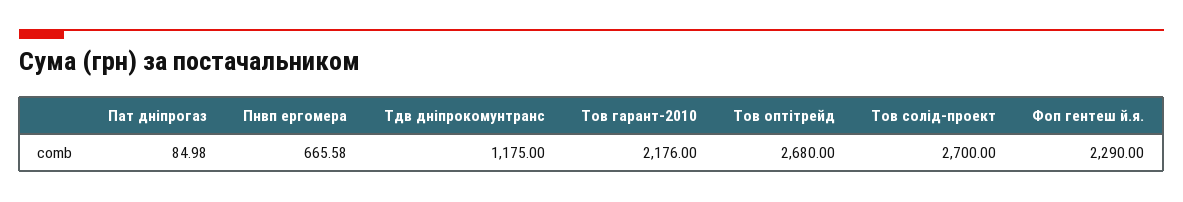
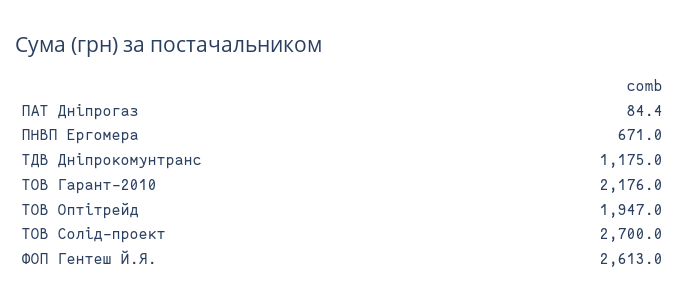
  {
-   "Пат дніпрогаз": 84.98,
+   "Пат дніпрогаз": 84.4,
-   "Пнвп ергомера": 665.58,
+   "Пнвп ергомера": 671,
    "Тдв дніпрокомунтранс": 1175,
    "Тов гарант-2010": 2176,
-   "Тов оптітрейд": 2680,
+   "Тов оптітрейд": 1947,
    "Тов солід-проект": 2700,
-   "Фоп гентеш й.я.": 2290
+   "Фоп гентеш й.я.": 2613
  }

